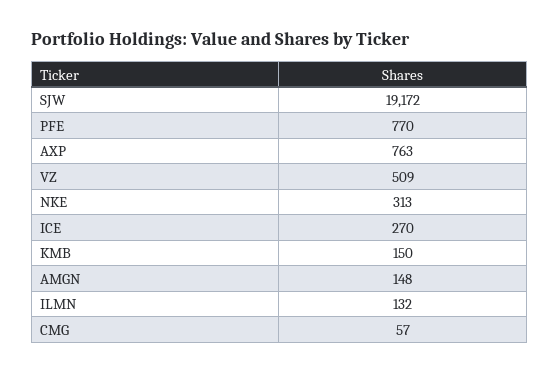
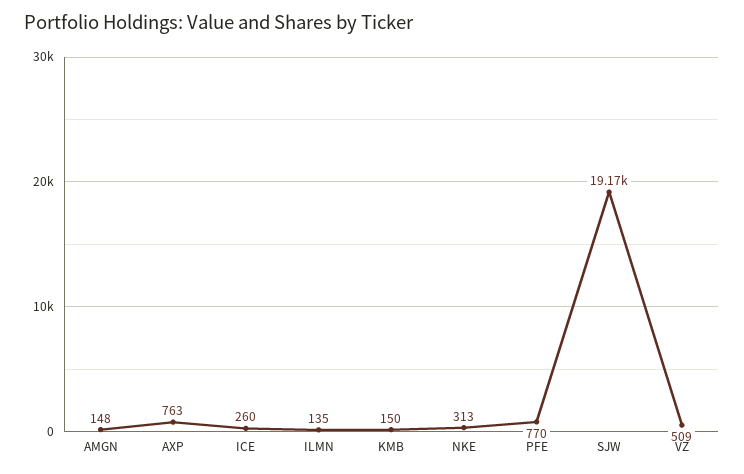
  {
    "SJW": 19172,
    "PFE": 770,
    "AXP": 763,
    "VZ": 509,
    "NKE": 313,
-   "ICE": 270,
+   "ICE": 260,
    "KMB": 150,
    "AMGN": 148,
-   "ILMN": 132,
+   "ILMN": 135
-   "CMG": 57
  }

